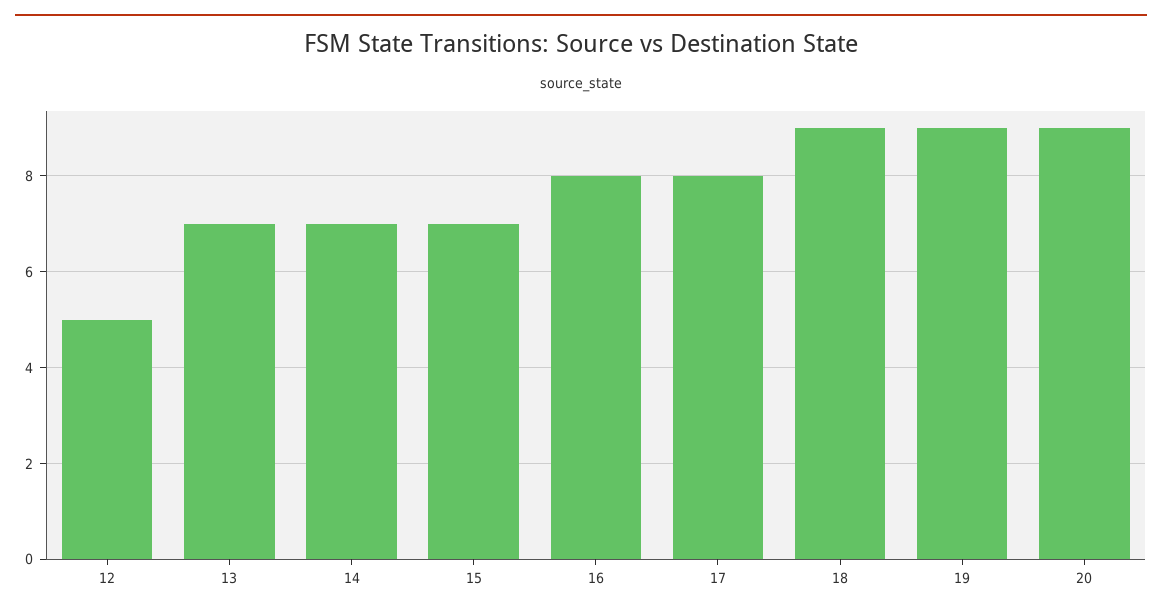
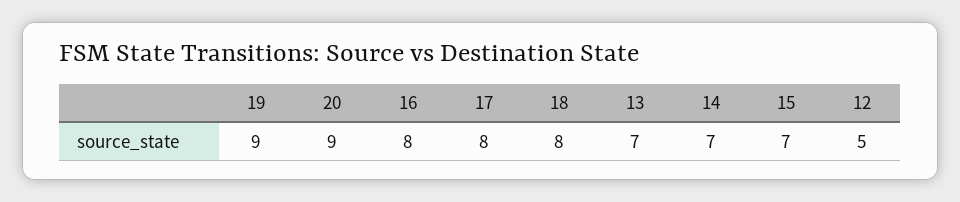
  {
    "12": 5,
    "13": 7,
    "14": 7,
    "15": 7,
    "16": 8,
    "17": 8,
-   "18": 9,
+   "18": 8,
    "19": 9,
    "20": 9
  }

